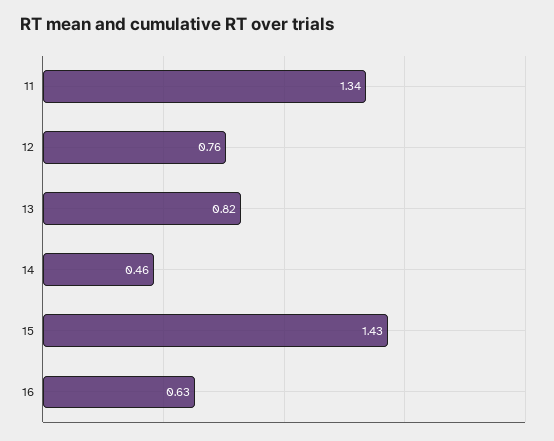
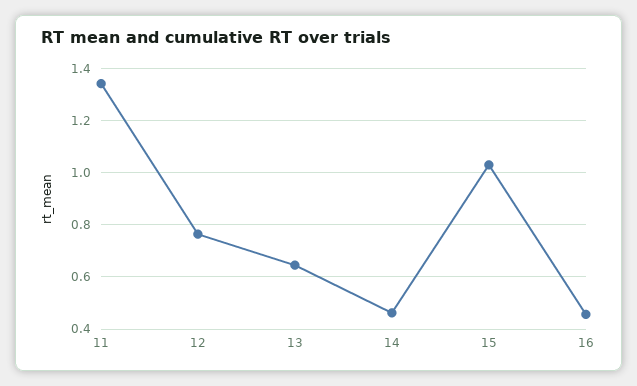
  {
    "11": 1.34,
    "12": 0.76,
-   "13": 0.82,
+   "13": 0.65,
    "14": 0.46,
-   "15": 1.43,
+   "15": 1.025,
-   "16": 0.63
+   "16": 0.45
  }

